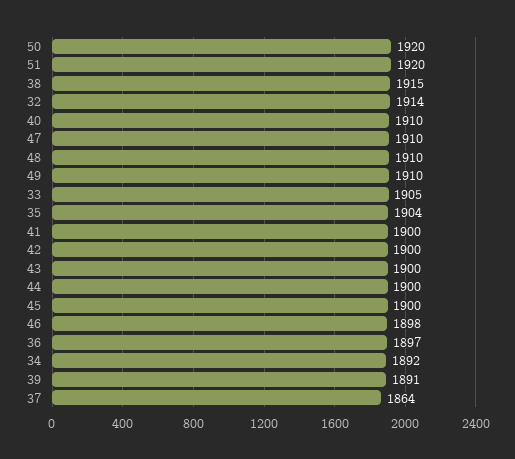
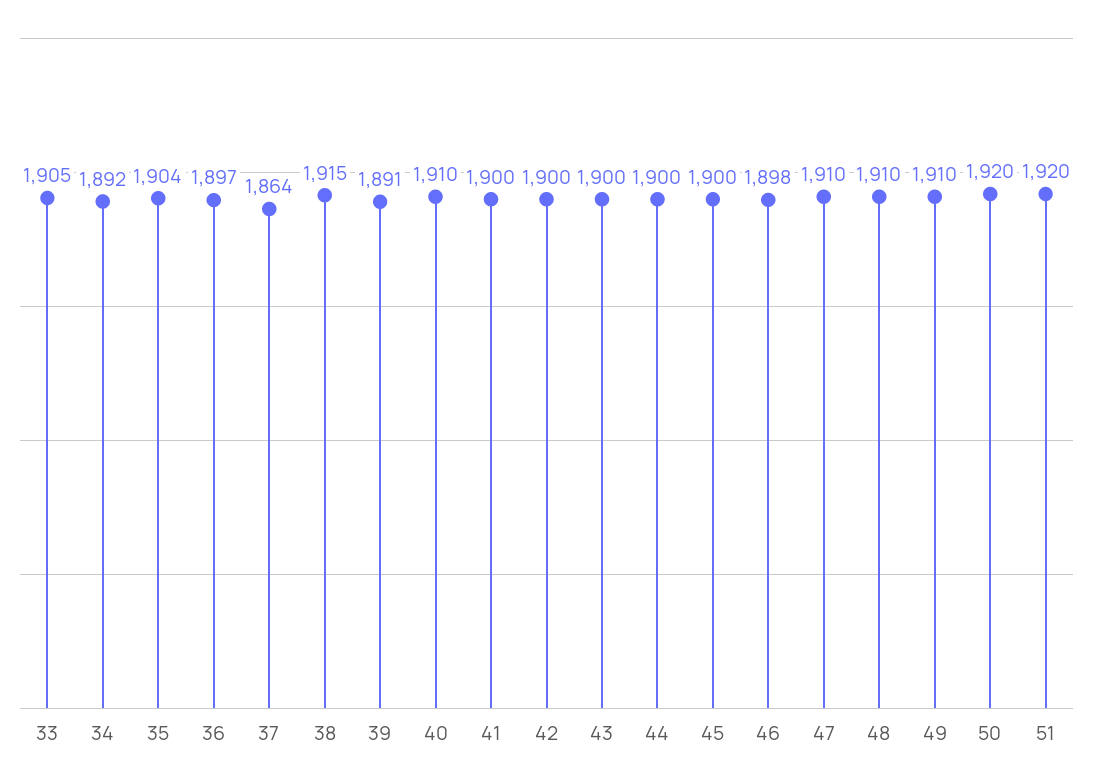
  {
    "50": 1920,
    "51": 1920,
    "38": 1915,
-   "32": 1914,
    "40": 1910,
    "47": 1910,
    "48": 1910,
    "49": 1910,
    "33": 1905,
    "35": 1904,
    "41": 1900,
    "42": 1900,
    "43": 1900,
    "44": 1900,
    "45": 1900,
    "46": 1898,
    "36": 1897,
    "34": 1892,
    "39": 1891,
    "37": 1864
  }

